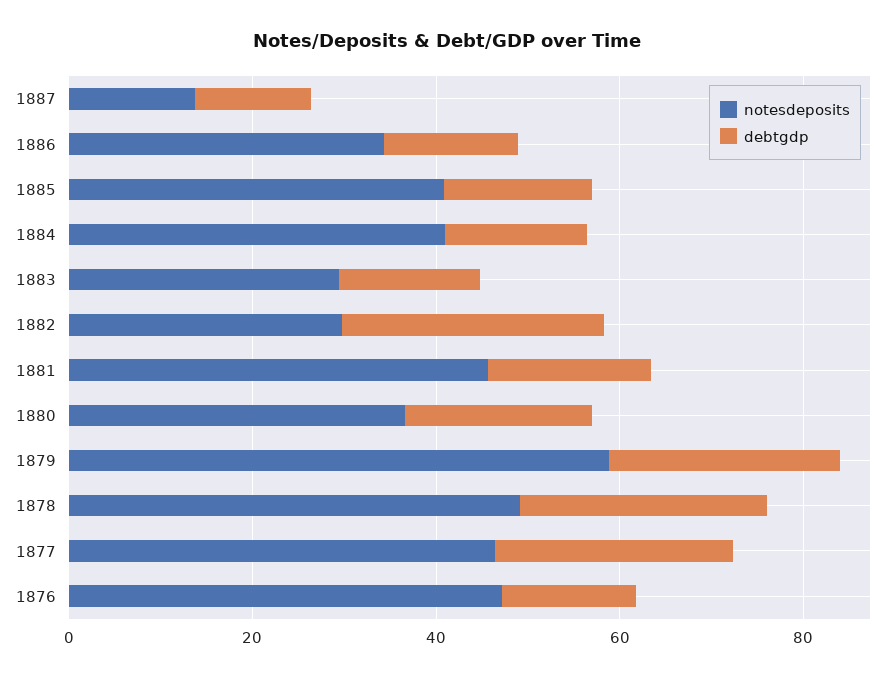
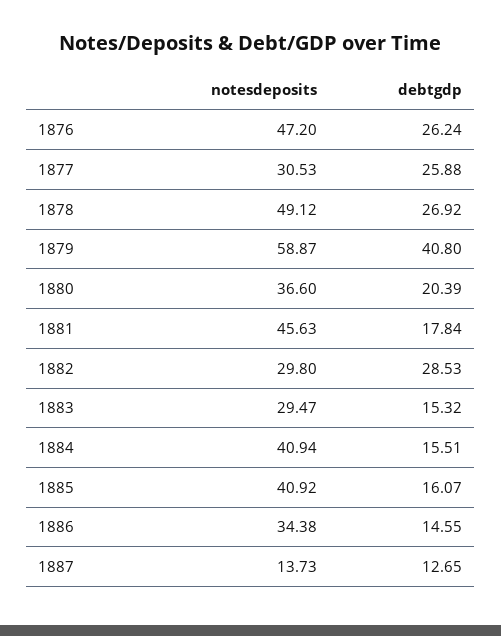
  {
    "notesdeposits": {
      "1887": 13.73,
      "1886": 34.38,
      "1885": 40.92,
      "1884": 40.94,
      "1883": 29.47,
      "1882": 29.8,
      "1881": 45.63,
      "1880": 36.6,
      "1879": 58.87,
      "1878": 49.12,
-     "1877": 45,
+     "1877": 30.53,
      "1876": 47.2
    },
    "debtgdp": {
      "1887": 12.65,
      "1886": 14.55,
      "1885": 16.07,
      "1884": 15.51,
      "1883": 15.32,
      "1882": 28.53,
      "1881": 17.84,
      "1880": 20.39,
-     "1879": 25,
+     "1879": 40.8,
      "1878": 26.92,
      "1877": 25.88,
-     "1876": 15
+     "1876": 26.24
    }
  }

